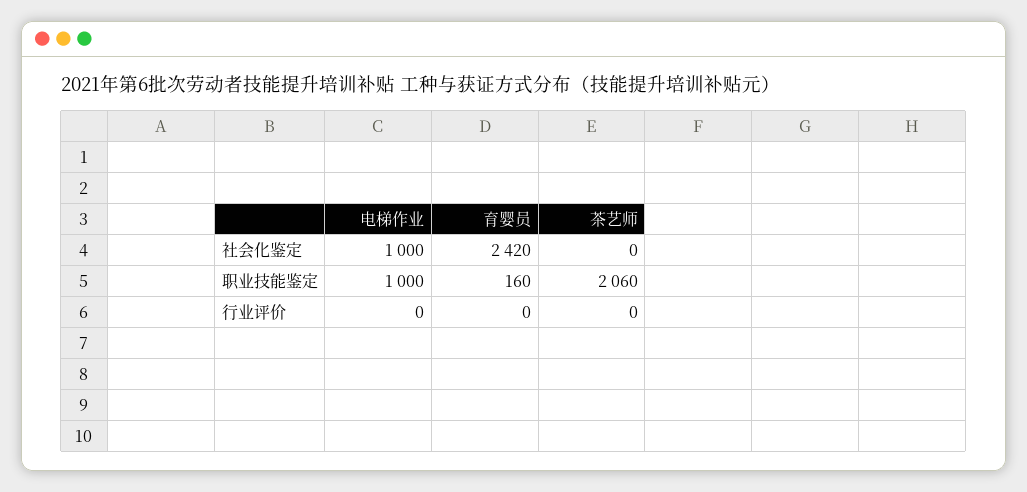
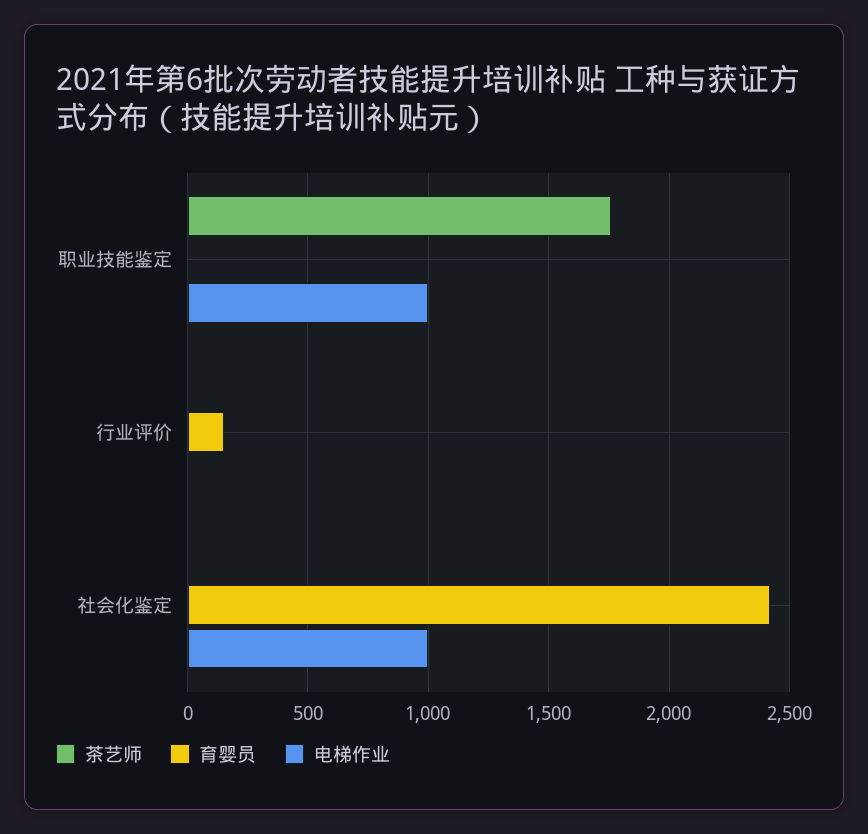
  {
    "电梯作业": {
      "社会化鉴定": 1000,
      "职业技能鉴定": 1000,
      "行业评价": 0
    },
    "育婴员": {
      "社会化鉴定": 2420,
-     "职业技能鉴定": 160,
+     "职业技能鉴定": 0,
-     "行业评价": 0
+     "行业评价": 150
    },
    "茶艺师": {
      "社会化鉴定": 0,
-     "职业技能鉴定": 2060,
+     "职业技能鉴定": 1750,
      "行业评价": 0
    }
  }

